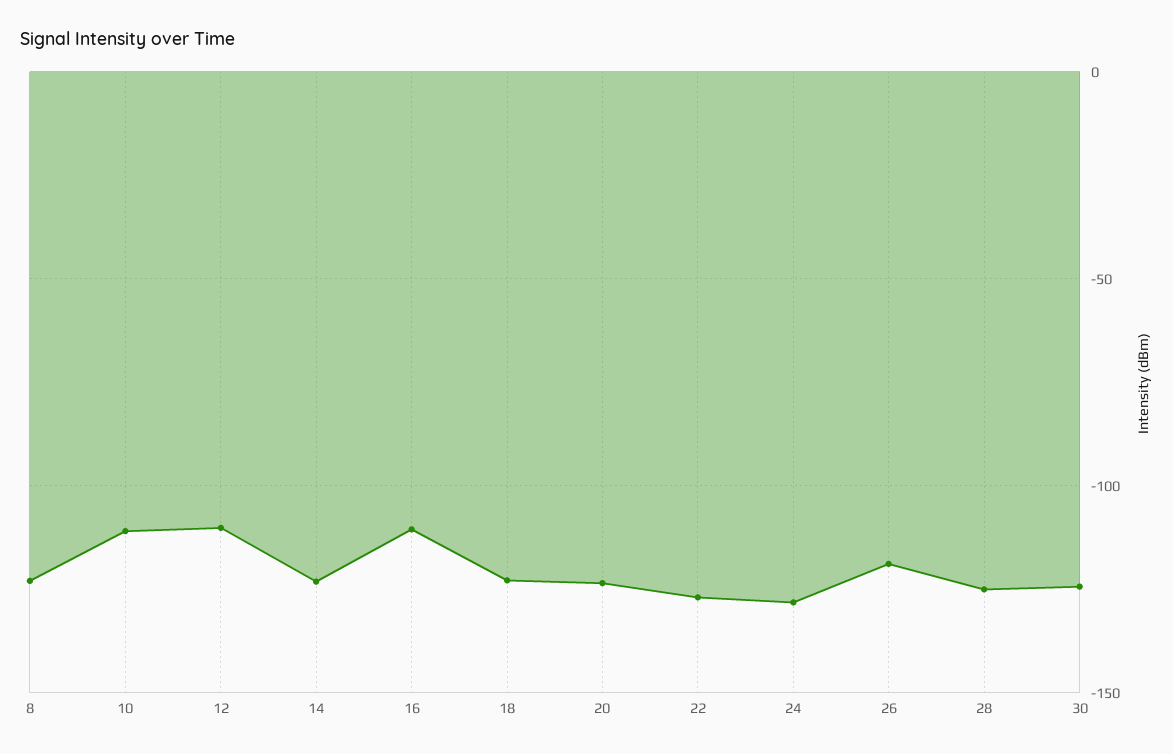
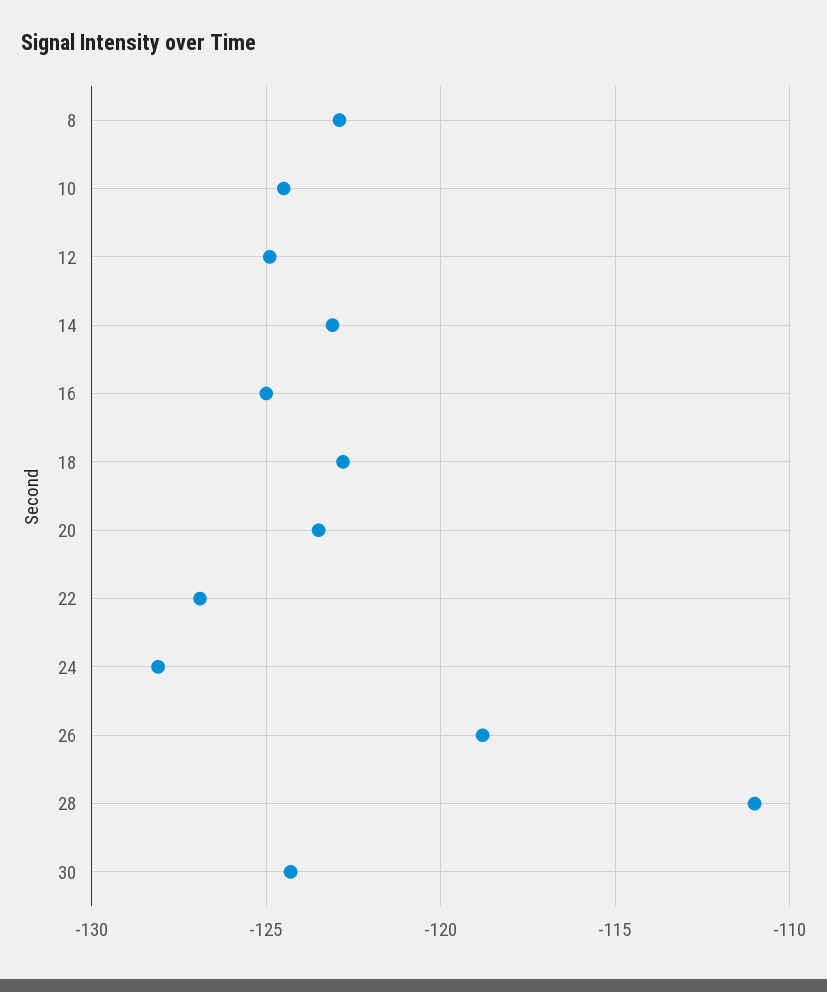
  {
    "8": -123,
-   "10": -110,
+   "10": -124.5,
-   "12": -110,
+   "12": -125,
    "14": -123,
-   "16": -110,
+   "16": -125,
    "18": -123,
    "20": -123.5,
    "22": -127,
    "24": -128,
    "26": -119,
-   "28": -125,
+   "28": -111,
    "30": -124.5
  }

